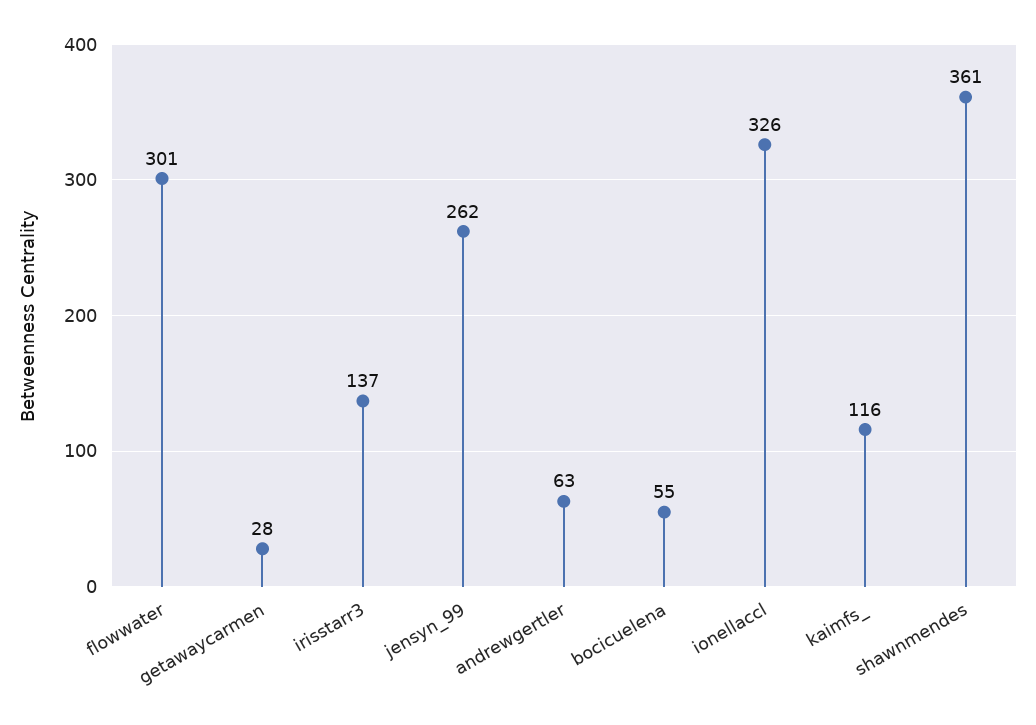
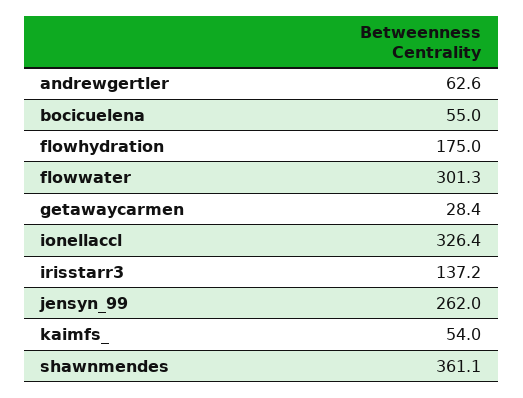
  {
    "flowwater": 301.3,
    "getawaycarmen": 28.4,
    "irisstarr3": 137.2,
    "jensyn_99": 262,
    "andrewgertler": 62.6,
    "bocicuelena": 55,
    "ionellaccl": 326.4,
-   "kaimfs_": 116,
+   "kaimfs_": 54,
-   "shawnmendes": 361.1
+   "shawnmendes": 361.1,
+   "flowhydration": 175
  }

